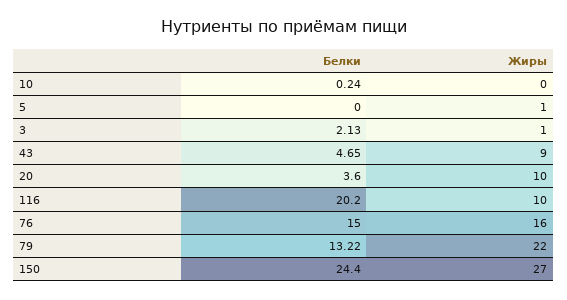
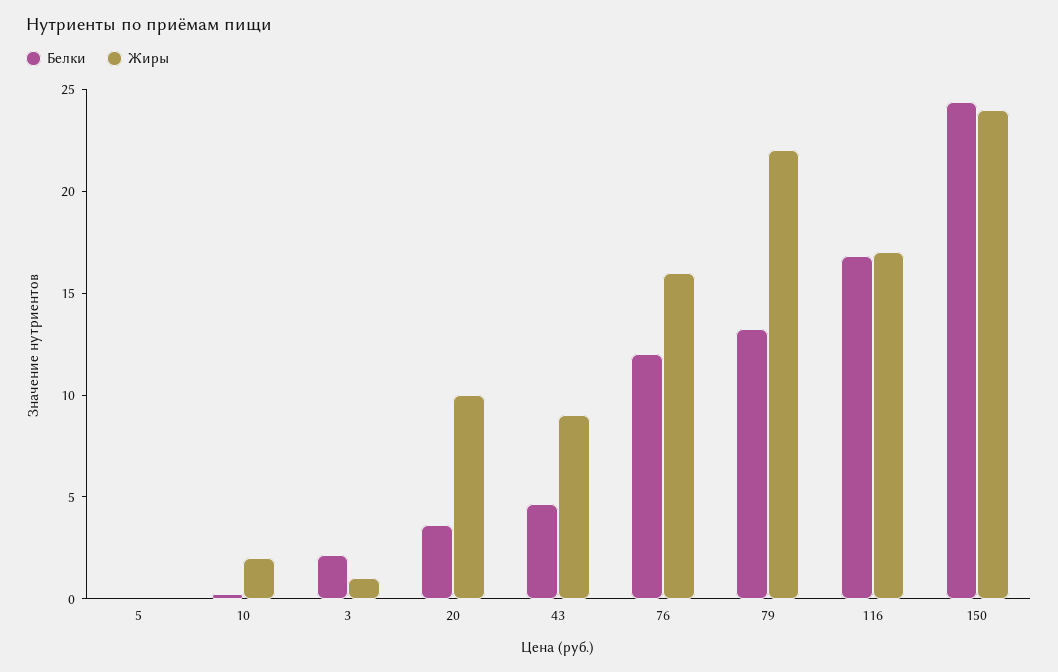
  {
    "Белки": {
      "10": 0.24,
      "5": 0,
      "3": 2.13,
      "43": 4.65,
      "20": 3.6,
-     "116": 20.2,
+     "116": 17,
-     "76": 15,
+     "76": 12,
      "79": 13.22,
      "150": 24.4
    },
    "Жиры": {
-     "10": 0,
+     "10": 2,
-     "5": 1,
+     "5": 0,
      "3": 1,
      "43": 9,
      "20": 10,
-     "116": 10,
+     "116": 17,
      "76": 16,
      "79": 22,
-     "150": 27
+     "150": 24
    }
  }

